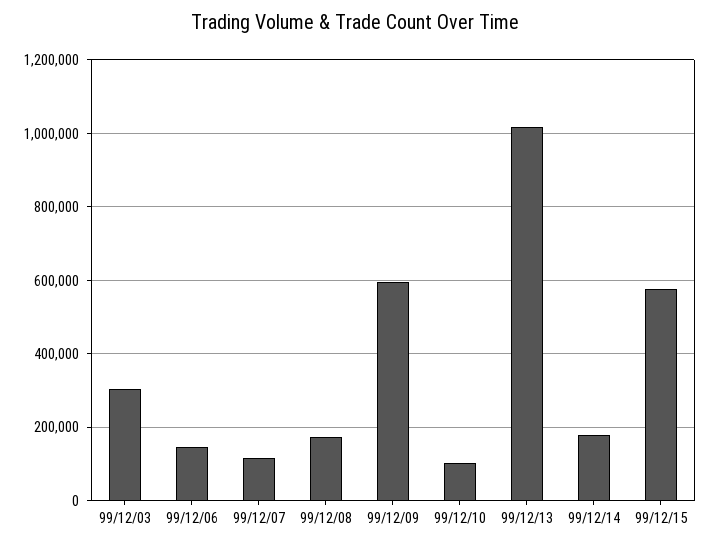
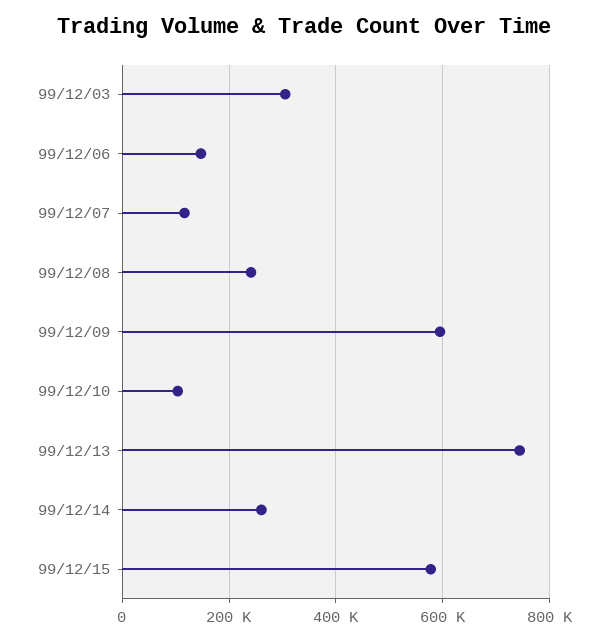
  {
    "99/12/03": 300000,
    "99/12/06": 140000,
    "99/12/07": 120000,
-   "99/12/08": 180000,
+   "99/12/08": 240000,
    "99/12/09": 600000,
    "99/12/10": 100000,
-   "99/12/13": 1020000,
+   "99/12/13": 740000,
-   "99/12/14": 180000,
+   "99/12/14": 260000,
    "99/12/15": 580000
  }

